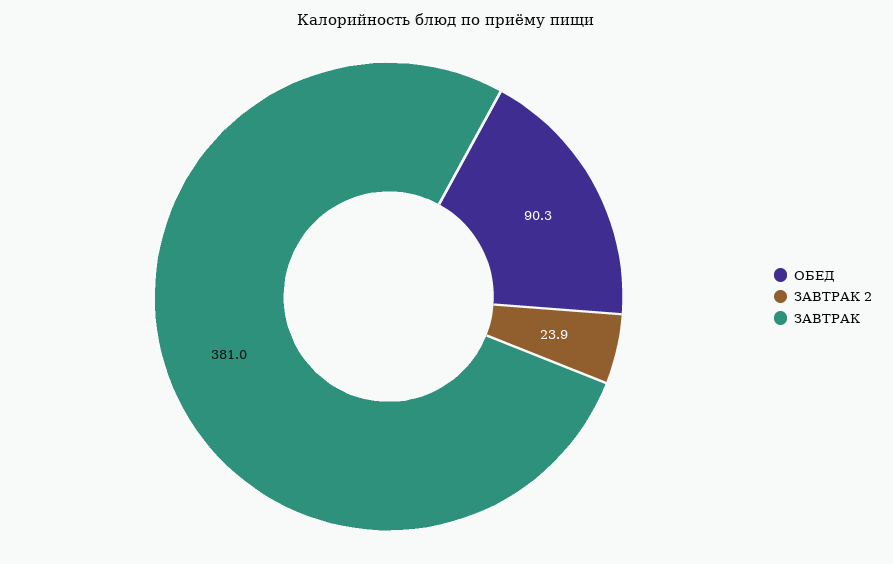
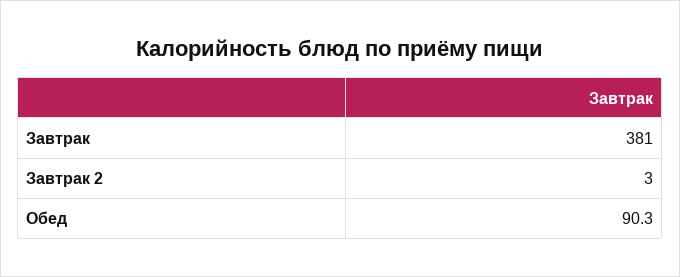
  {
    "ОБЕД": 90.3,
-   "ЗАВТРАК 2": 23.9,
+   "ЗАВТРАК 2": 3,
    "ЗАВТРАК": 381
  }

